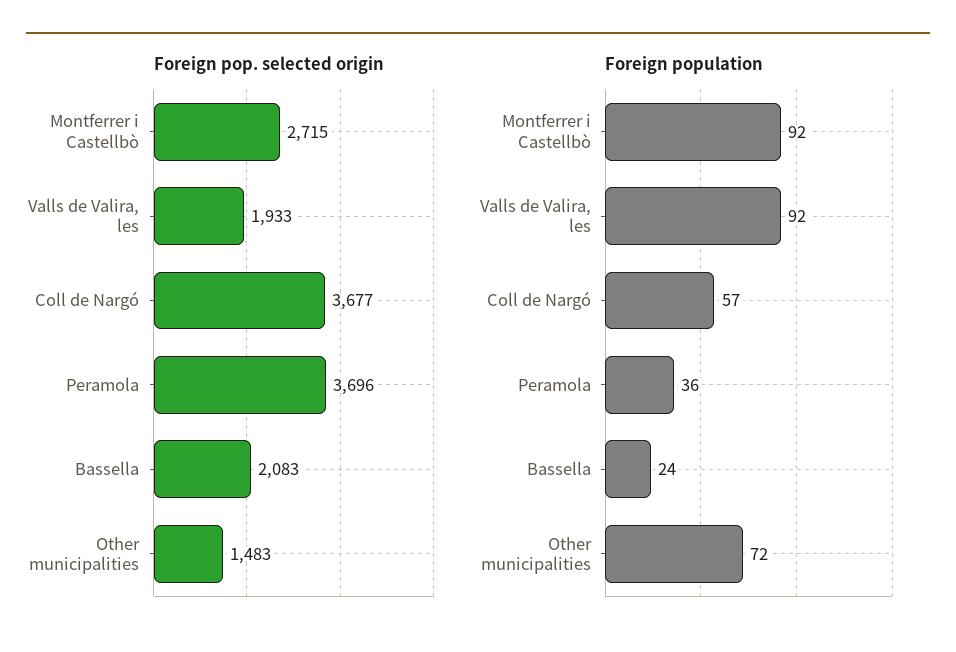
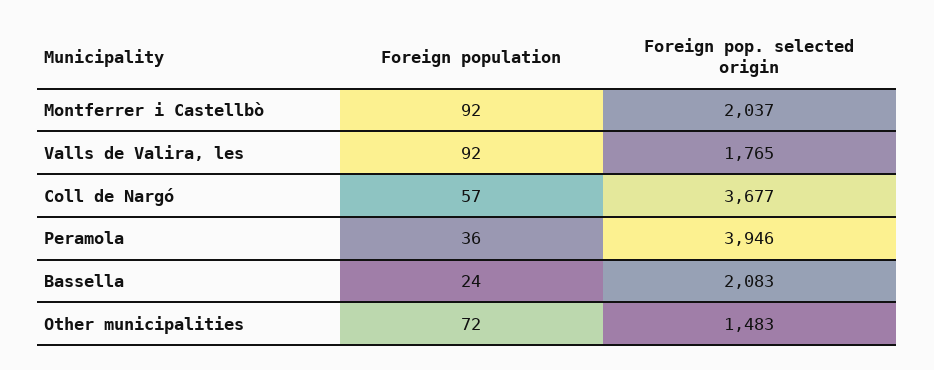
  {
    "Foreign pop. selected origin": {
-     "Montferrer i Castellbò": 2715,
+     "Montferrer i Castellbò": 2037,
-     "Valls de Valira, les": 1933,
+     "Valls de Valira, les": 1765,
      "Coll de Nargó": 3677,
-     "Peramola": 3696,
+     "Peramola": 3946,
      "Bassella": 2083,
      "Other municipalities": 1483
    },
    "Foreign population": {
      "Montferrer i Castellbò": 92,
      "Valls de Valira, les": 92,
      "Coll de Nargó": 57,
      "Peramola": 36,
      "Bassella": 24,
      "Other municipalities": 72
    }
  }

